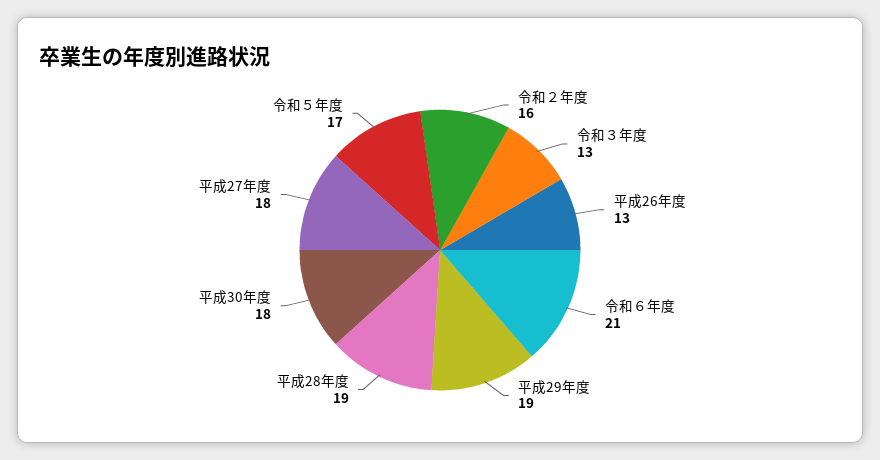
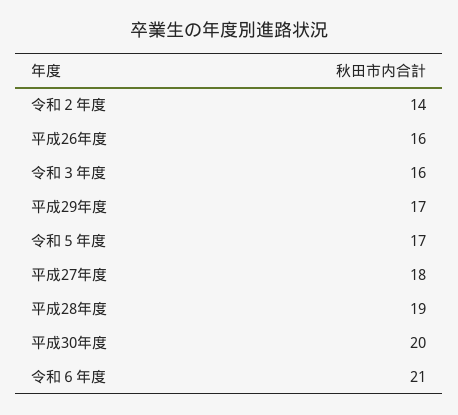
  {
-   "令和２年度": 16,
+   "令和２年度": 14,
-   "令和３年度": 13,
+   "令和３年度": 16,
-   "平成26年度": 13,
+   "平成26年度": 16,
    "令和６年度": 21,
-   "平成29年度": 19,
+   "平成29年度": 17,
    "平成28年度": 19,
-   "平成30年度": 18,
+   "平成30年度": 20,
    "平成27年度": 18,
    "令和５年度": 17
  }

